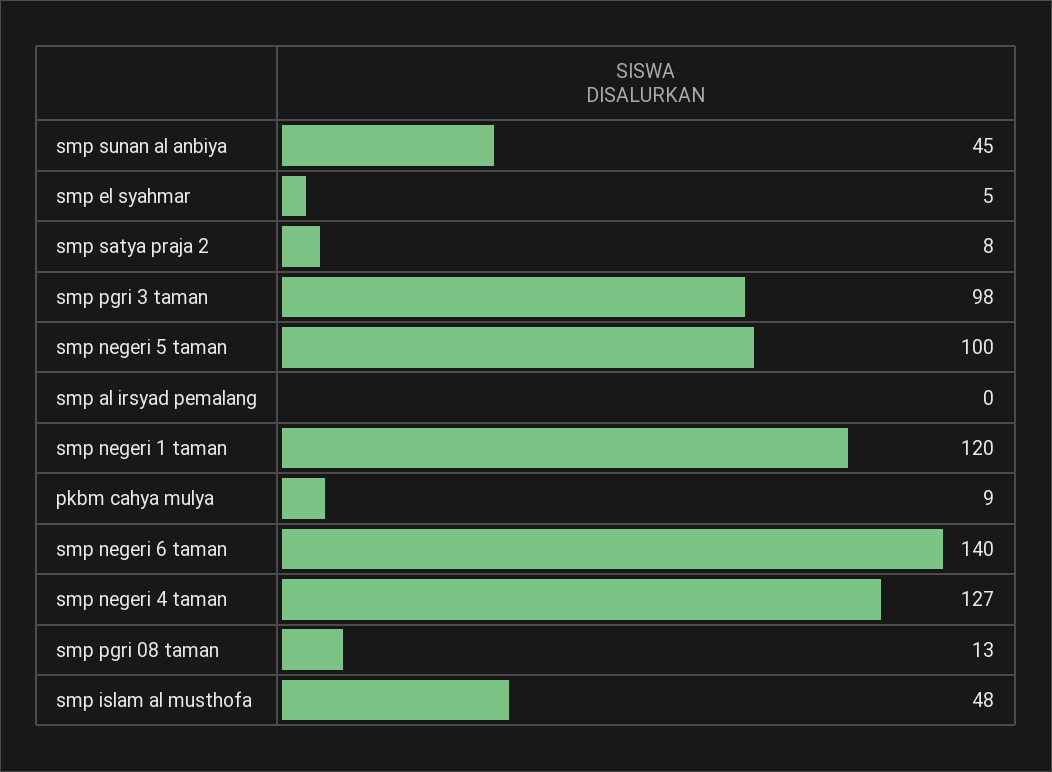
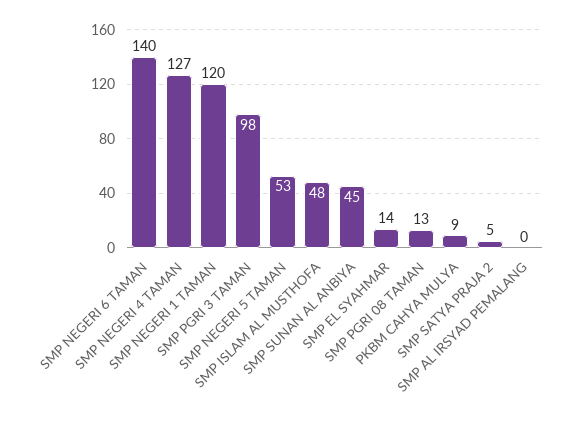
  {
    "smp sunan al anbiya": 45,
-   "smp el syahmar": 5,
+   "smp el syahmar": 14,
-   "smp satya praja 2": 8,
+   "smp satya praja 2": 5,
    "smp pgri 3 taman": 98,
-   "smp negeri 5 taman": 100,
+   "smp negeri 5 taman": 53,
    "smp al irsyad pemalang": 0,
    "smp negeri 1 taman": 120,
    "pkbm cahya mulya": 9,
    "smp negeri 6 taman": 140,
    "smp negeri 4 taman": 127,
    "smp pgri 08 taman": 13,
    "smp islam al musthofa": 48
  }

